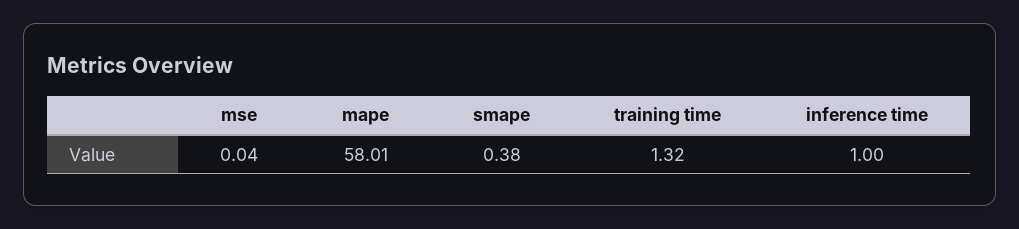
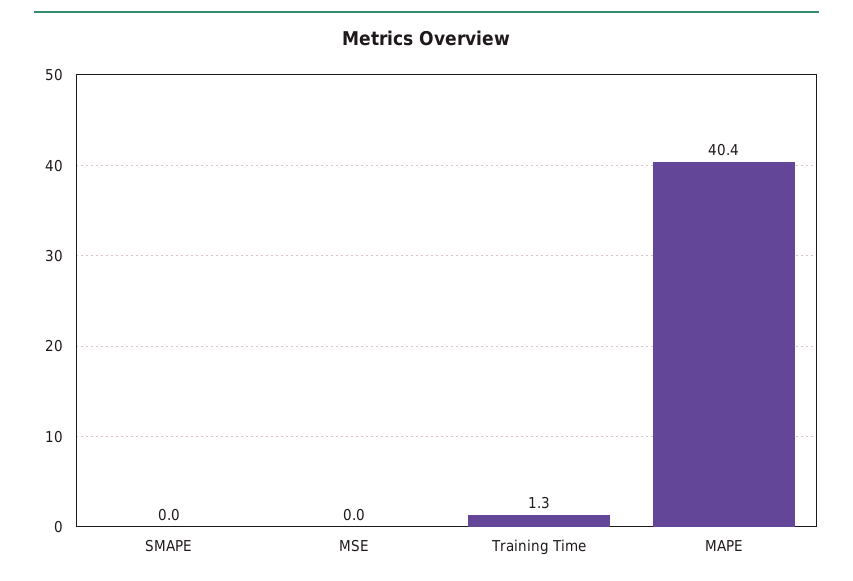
  {
    "mse": 0.04,
-   "mape": 58.01,
+   "mape": 40.4,
-   "smape": 0.38,
+   "smape": 0,
-   "training time": 1.32,
+   "training time": 1.32
-   "inference time": 1
  }

